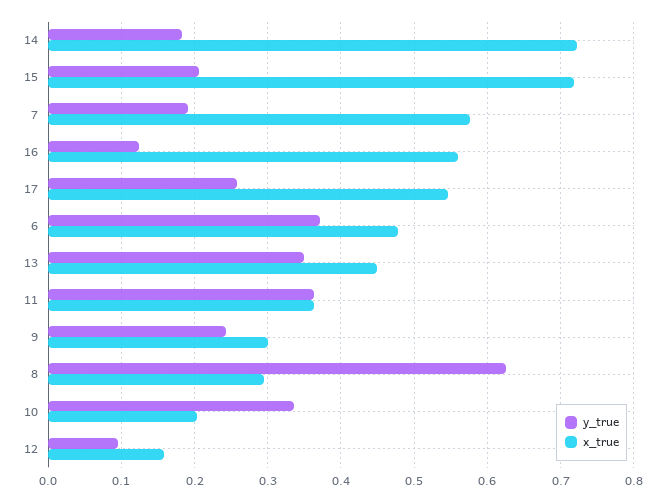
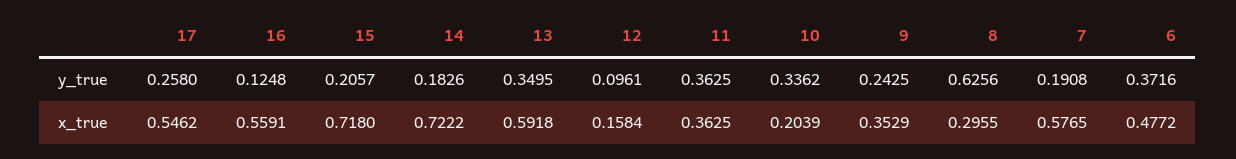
  {
    "y_true": {
      "14": 0.1826,
      "15": 0.2057,
      "7": 0.1908,
      "16": 0.1248,
      "17": 0.258,
      "6": 0.3716,
      "13": 0.3495,
      "11": 0.3625,
      "9": 0.2425,
      "8": 0.6256,
      "10": 0.3362,
      "12": 0.0961
    },
    "x_true": {
      "14": 0.7222,
      "15": 0.718,
      "7": 0.5765,
      "16": 0.5591,
      "17": 0.5462,
      "6": 0.4772,
-     "13": 0.45,
+     "13": 0.5918,
      "11": 0.3625,
-     "9": 0.3,
+     "9": 0.3529,
      "8": 0.2955,
      "10": 0.2039,
      "12": 0.1584
    }
  }

